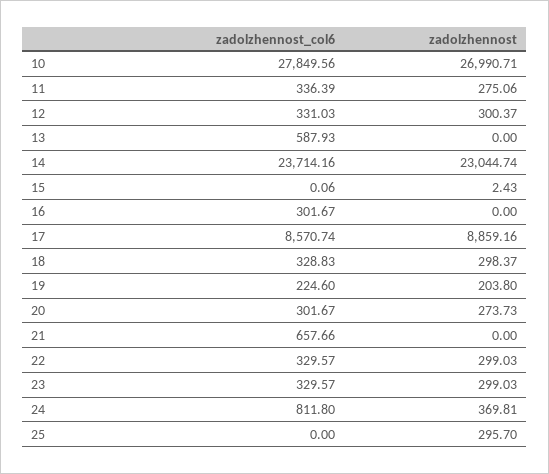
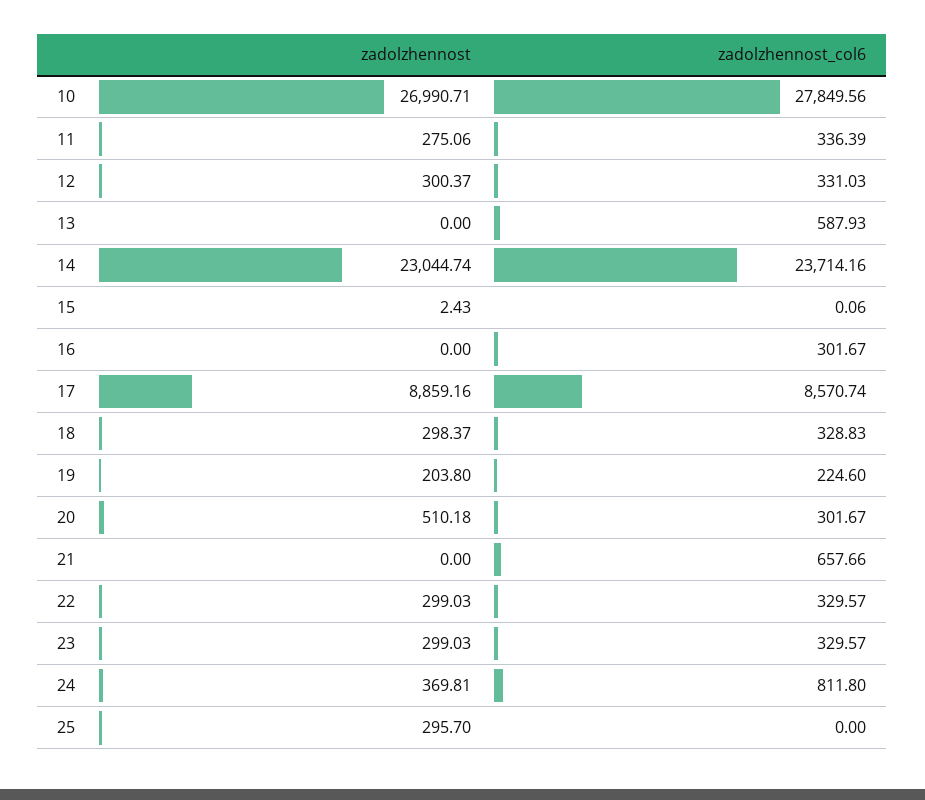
  {
    "zadolzhennost_col6": {
      "10": 27849.56,
      "11": 336.39,
      "12": 331.03,
      "13": 587.93,
      "14": 23714.16,
      "15": 0.06,
      "16": 301.67,
      "17": 8570.74,
      "18": 328.83,
      "19": 224.6,
      "20": 301.67,
      "21": 657.66,
      "22": 329.57,
      "23": 329.57,
      "24": 811.8,
      "25": 0
    },
    "zadolzhennost": {
      "10": 26990.71,
      "11": 275.06,
      "12": 300.37,
      "13": 0,
      "14": 23044.74,
      "15": 2.43,
      "16": 0,
      "17": 8859.16,
      "18": 298.37,
      "19": 203.8,
-     "20": 273.73,
+     "20": 510.18,
      "21": 0,
      "22": 299.03,
      "23": 299.03,
      "24": 369.81,
      "25": 295.7
    }
  }

